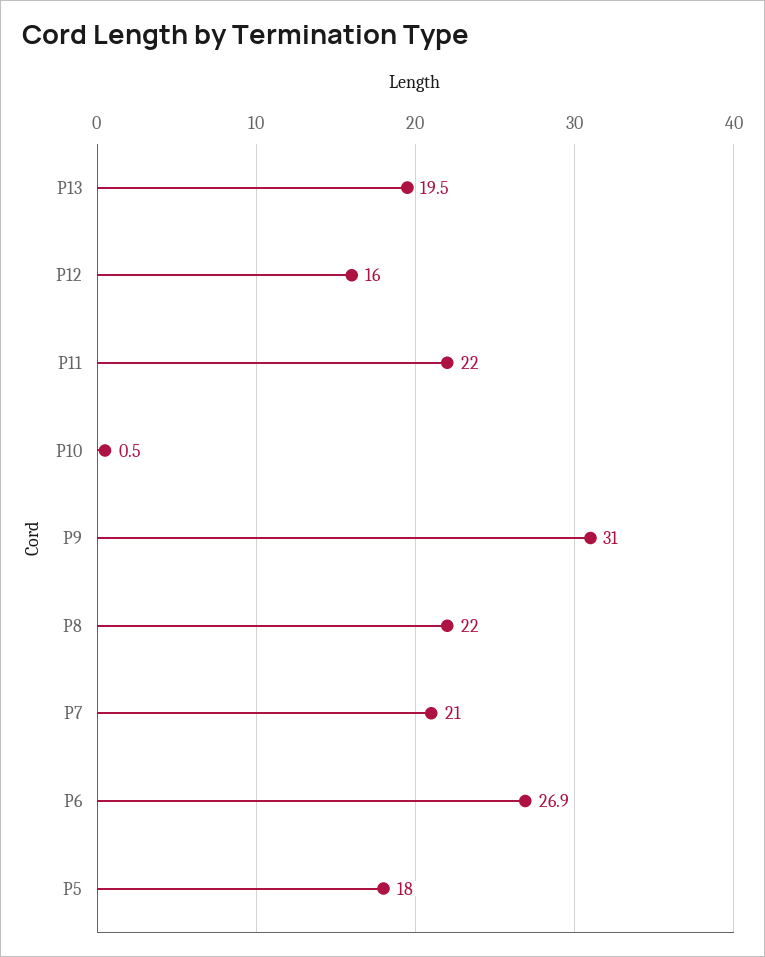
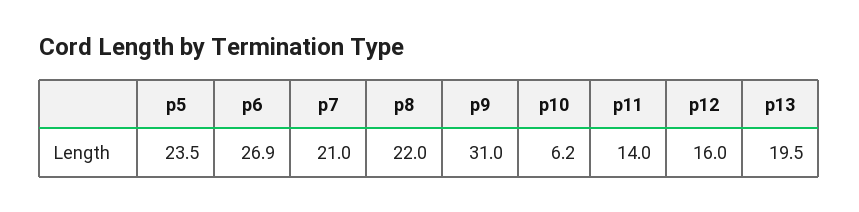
  {
    "P13": 19.5,
    "P12": 16,
-   "P11": 22,
+   "P11": 14,
-   "P10": 0.5,
+   "P10": 6.2,
    "P9": 31,
    "P8": 22,
    "P7": 21,
    "P6": 26.9,
-   "P5": 18
+   "P5": 23.5
  }

